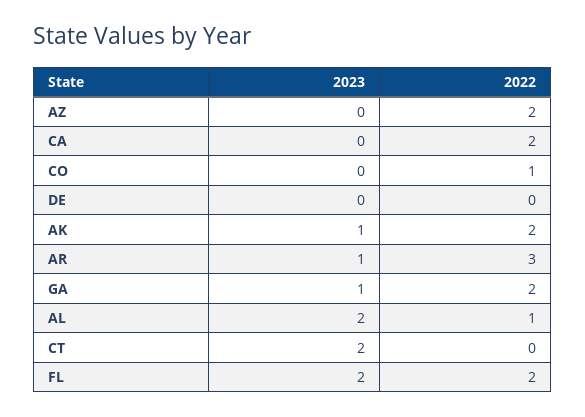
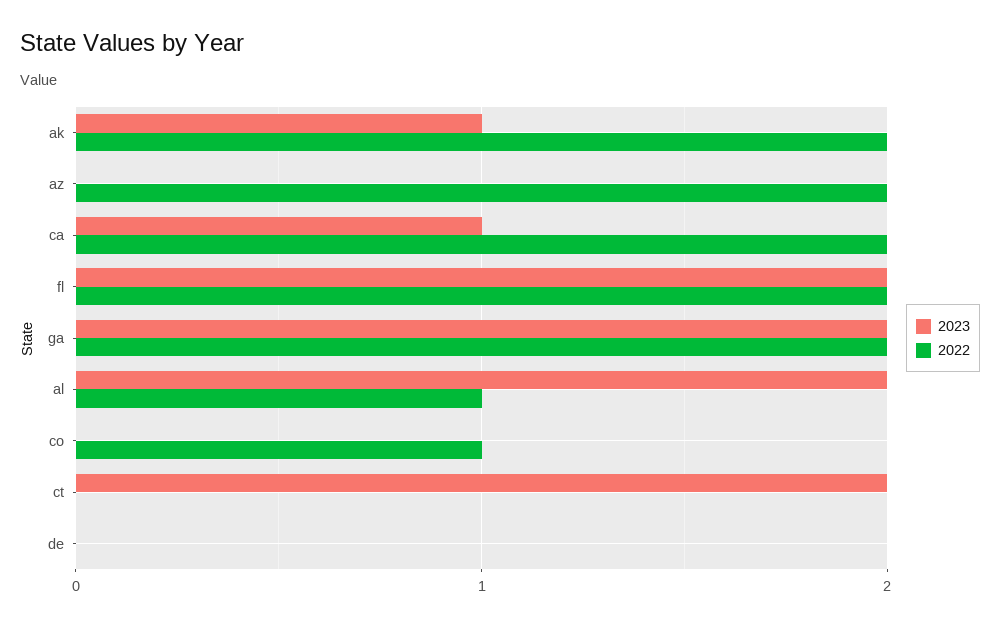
  {
    "2023": {
      "AZ": 0,
-     "CA": 0,
+     "CA": 1,
      "CO": 0,
      "DE": 0,
      "AK": 1,
-     "AR": 1,
-     "GA": 1,
+     "GA": 2,
      "AL": 2,
      "CT": 2,
      "FL": 2
    },
    "2022": {
      "AZ": 2,
      "CA": 2,
      "CO": 1,
      "DE": 0,
      "AK": 2,
-     "AR": 3,
      "GA": 2,
      "AL": 1,
      "CT": 0,
      "FL": 2
    }
  }

